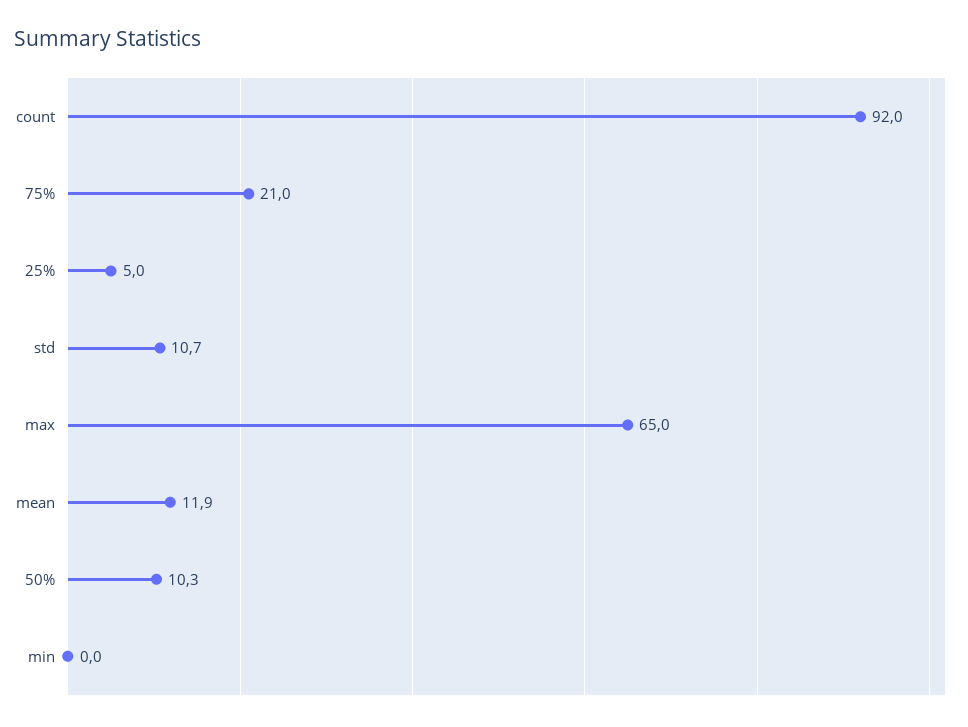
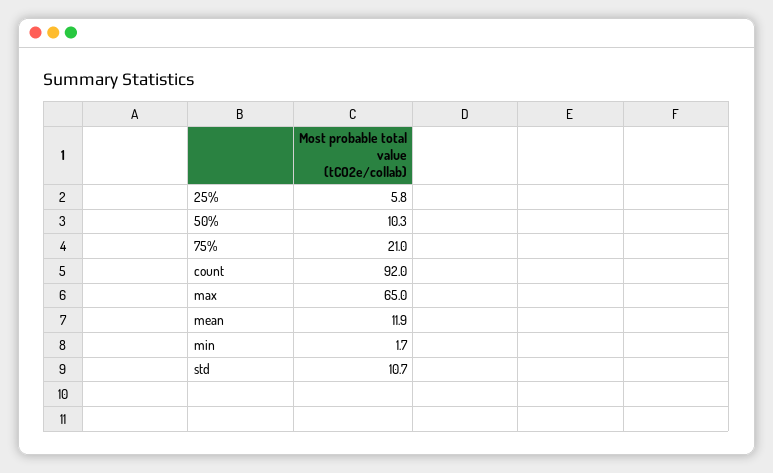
  {
    "count": 92,
    "75%": 21,
-   "25%": 5,
+   "25%": 5.8,
    "std": 10.7,
    "max": 65,
    "mean": 11.9,
    "50%": 10.3,
-   "min": 0
+   "min": 1.7
  }

